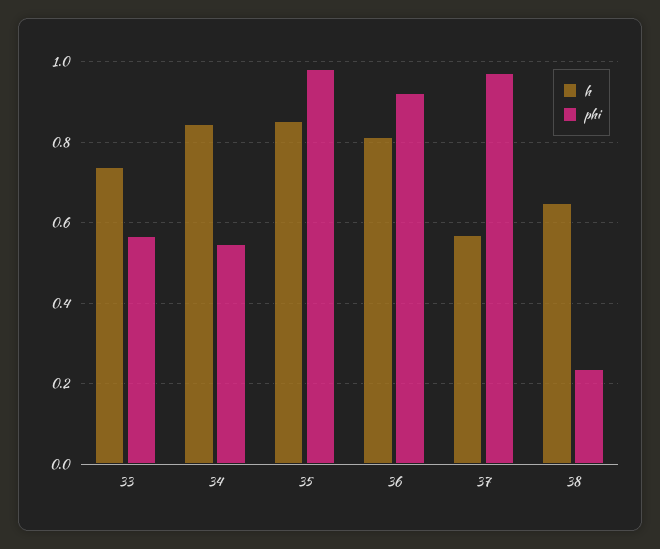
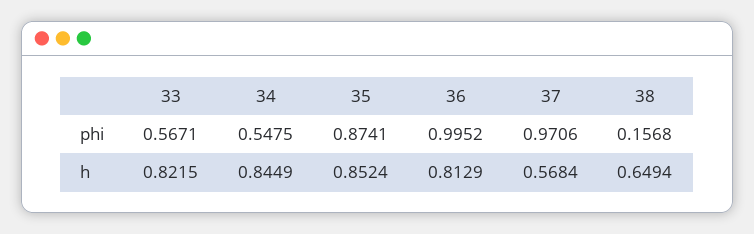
  {
    "h": {
-     "33": 0.74,
+     "33": 0.8215,
      "34": 0.8449,
      "35": 0.8524,
      "36": 0.8129,
      "37": 0.5684,
      "38": 0.6494
    },
    "phi": {
      "33": 0.5671,
      "34": 0.5475,
-     "35": 0.98,
+     "35": 0.8741,
-     "36": 0.92,
+     "36": 0.9952,
      "37": 0.9706,
-     "38": 0.24
+     "38": 0.1568
    }
  }

